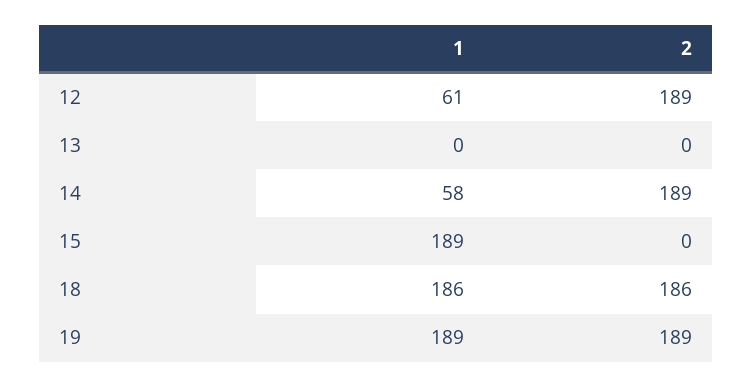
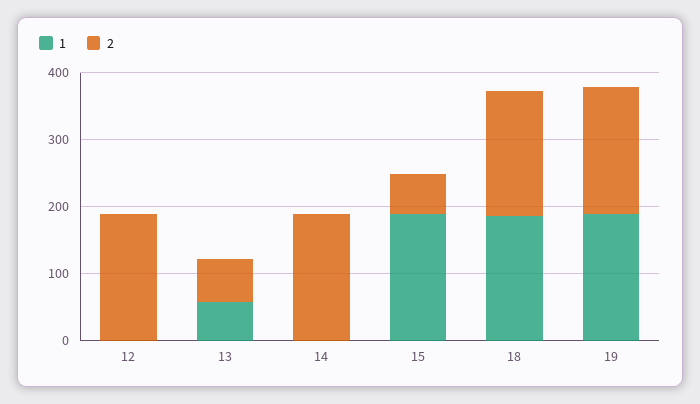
  {
    "1": {
-     "12": 61,
+     "12": 0,
-     "13": 0,
+     "13": 60,
-     "14": 58,
+     "14": 0,
      "15": 189,
      "18": 186,
      "19": 189
    },
    "2": {
      "12": 189,
-     "13": 0,
+     "13": 60,
      "14": 189,
-     "15": 0,
+     "15": 60,
      "18": 186,
      "19": 189
    }
  }

